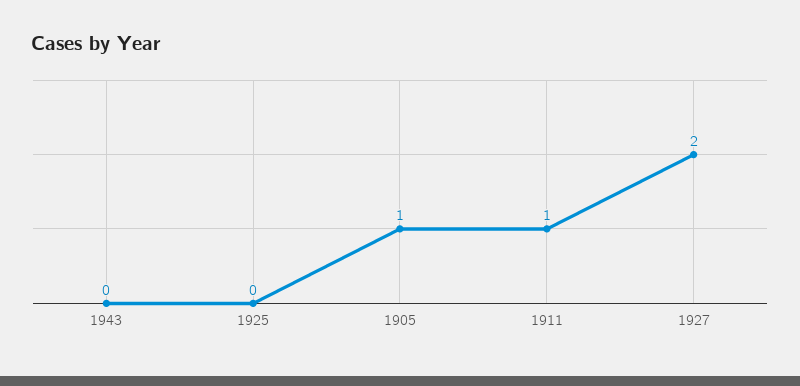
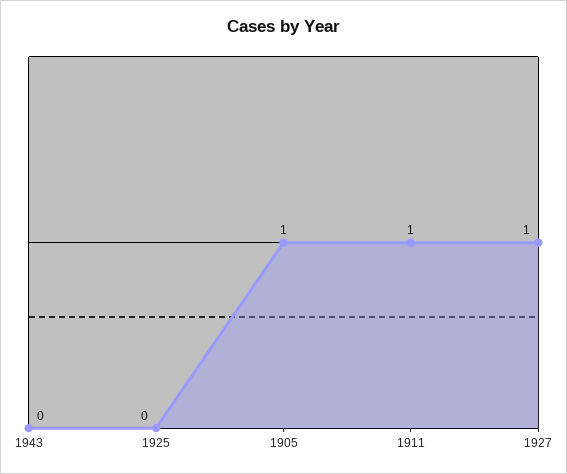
  {
    "1943": 0,
    "1925": 0,
    "1905": 1,
    "1911": 1,
-   "1927": 2
+   "1927": 1
  }

